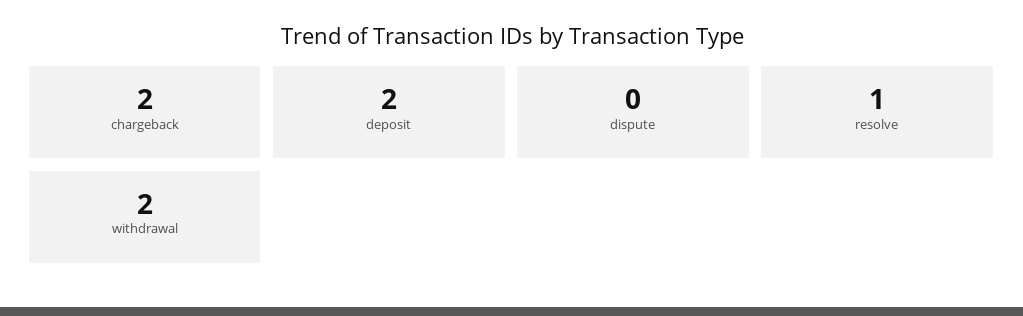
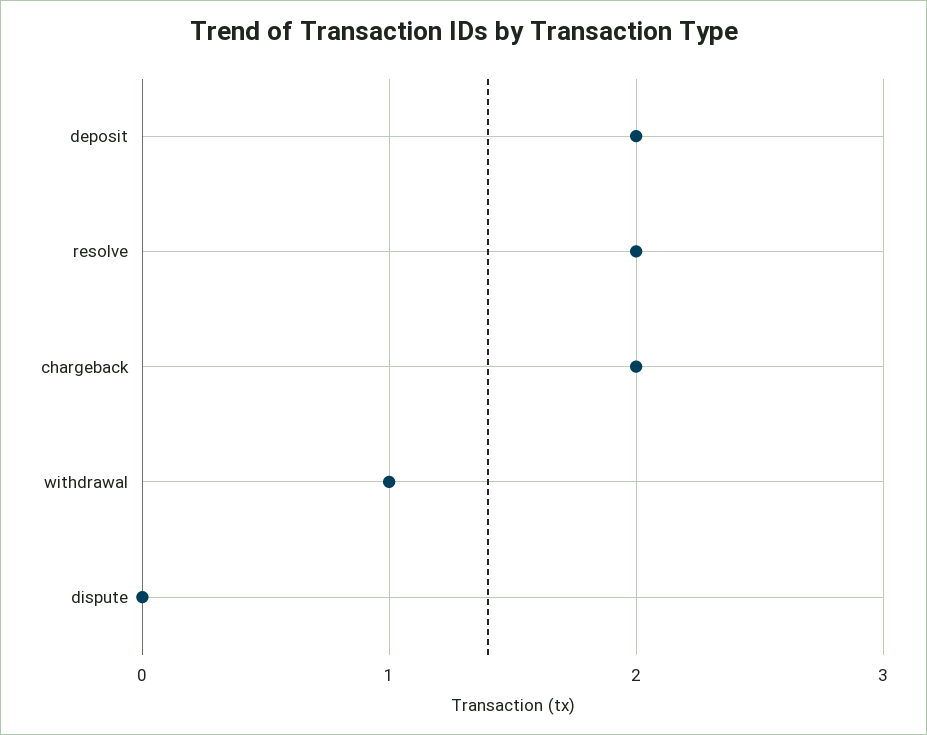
  {
    "chargeback": 2,
    "deposit": 2,
    "dispute": 0,
-   "resolve": 1,
+   "resolve": 2,
-   "withdrawal": 2
+   "withdrawal": 1
  }

